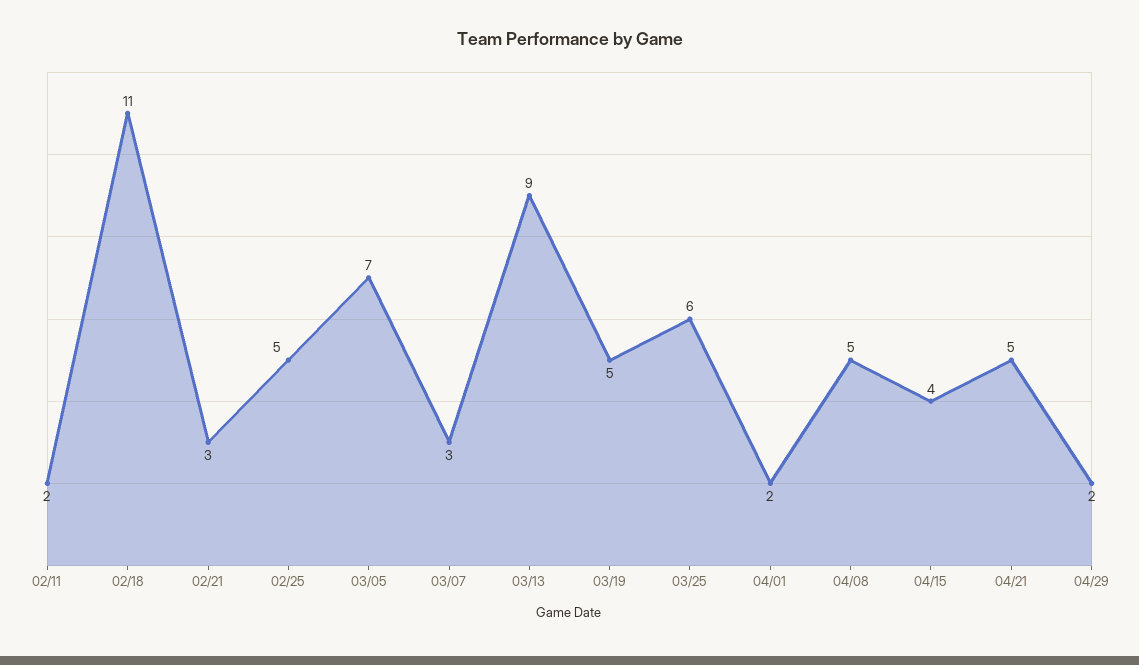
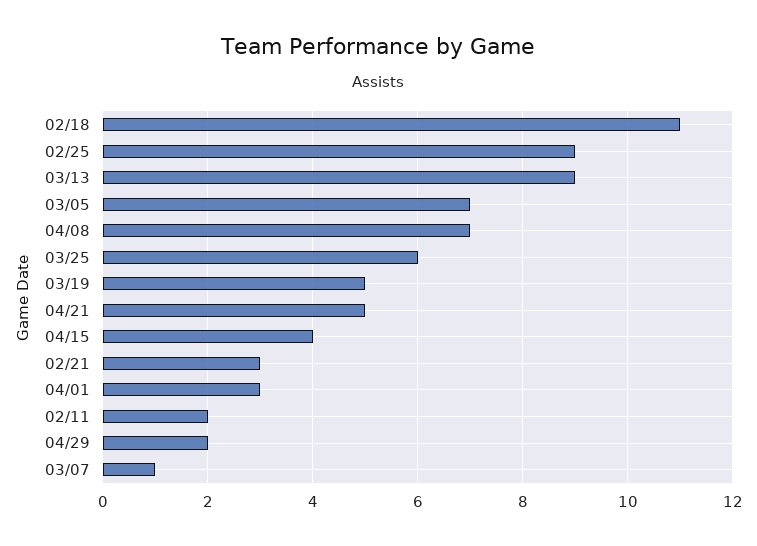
  {
    "02/11": 2,
    "02/18": 11,
    "02/21": 3,
-   "02/25": 5,
+   "02/25": 9,
    "03/05": 7,
-   "03/07": 3,
+   "03/07": 1,
    "03/13": 9,
    "03/19": 5,
    "03/25": 6,
-   "04/01": 2,
+   "04/01": 3,
-   "04/08": 5,
+   "04/08": 7,
    "04/15": 4,
    "04/21": 5,
    "04/29": 2
  }

